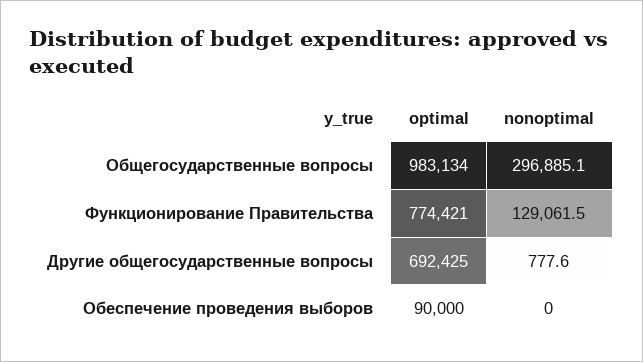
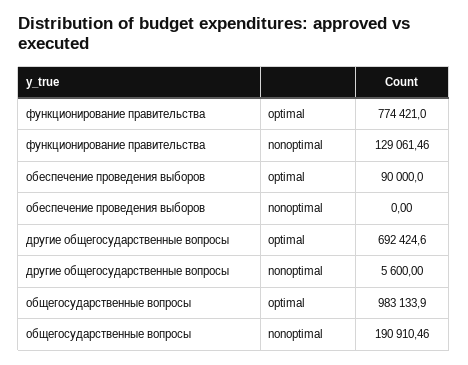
  {
    "optimal": {
      "Общегосударственные вопросы": 983133.9,
      "Функционирование Правительства": 774421,
      "Другие общегосударственные вопросы": 692424.6,
      "Обеспечение проведения выборов": 90000
    },
    "nonoptimal": {
-     "Общегосударственные вопросы": 296885.1,
+     "Общегосударственные вопросы": 190910.46,
      "Функционирование Правительства": 129061.46,
-     "Другие общегосударственные вопросы": 777.6,
+     "Другие общегосударственные вопросы": 5600,
      "Обеспечение проведения выборов": 0
    }
  }

